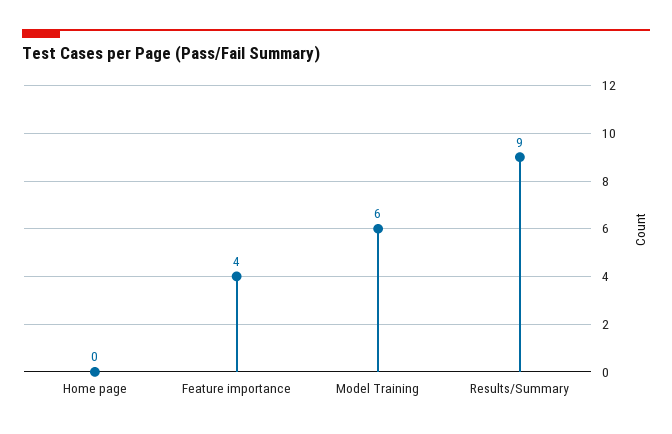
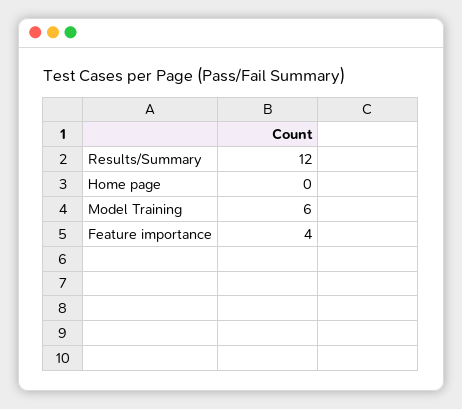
  {
    "Home page": 0,
    "Feature importance": 4,
    "Model Training": 6,
-   "Results/Summary": 9
+   "Results/Summary": 12
  }

